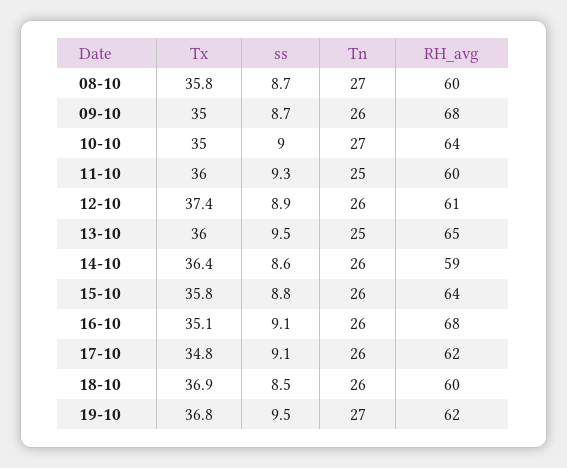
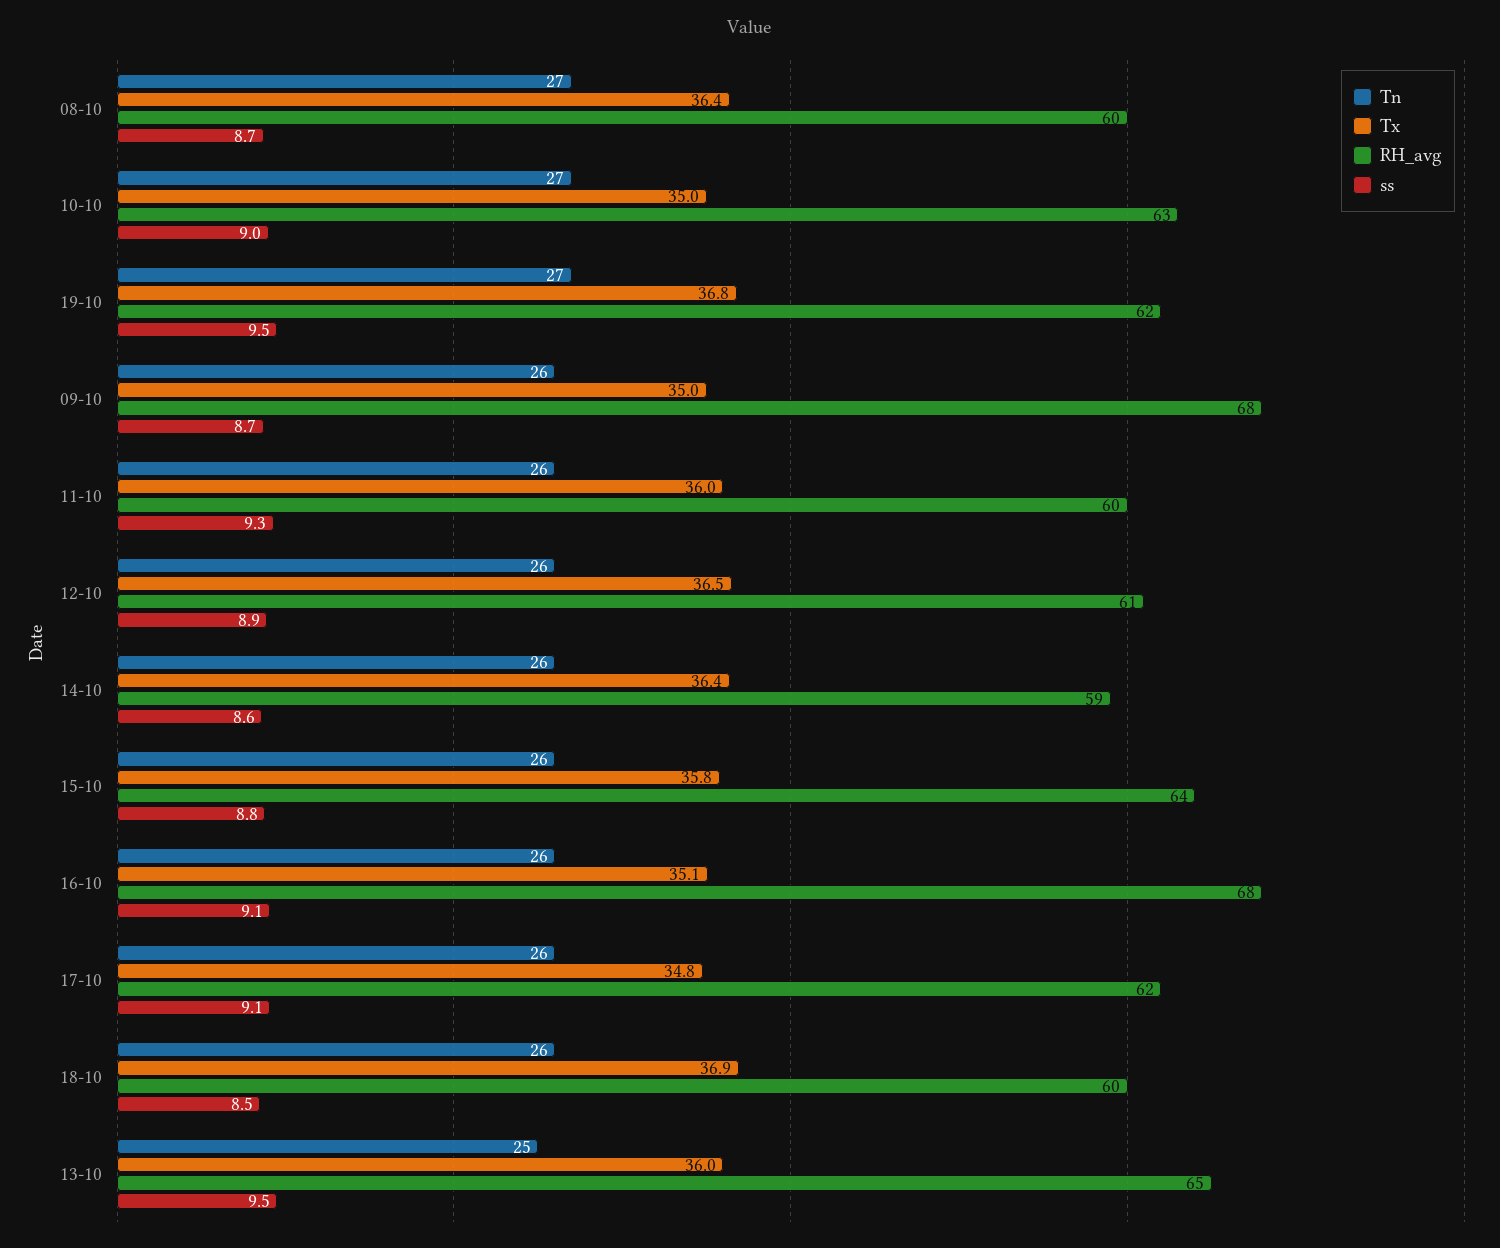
  {
    "Tx": {
-     "08-10": 35.8,
+     "08-10": 36.4,
      "09-10": 35,
      "10-10": 35,
      "11-10": 36,
-     "12-10": 37.4,
+     "12-10": 36.5,
      "13-10": 36,
      "14-10": 36.4,
      "15-10": 35.8,
      "16-10": 35.1,
      "17-10": 34.8,
      "18-10": 36.9,
      "19-10": 36.8
    },
    "ss": {
      "08-10": 8.7,
      "09-10": 8.7,
      "10-10": 9,
      "11-10": 9.3,
      "12-10": 8.9,
      "13-10": 9.5,
      "14-10": 8.6,
      "15-10": 8.8,
      "16-10": 9.1,
      "17-10": 9.1,
      "18-10": 8.5,
      "19-10": 9.5
    },
    "Tn": {
      "08-10": 27,
      "09-10": 26,
      "10-10": 27,
-     "11-10": 25,
+     "11-10": 26,
      "12-10": 26,
      "13-10": 25,
      "14-10": 26,
      "15-10": 26,
      "16-10": 26,
      "17-10": 26,
      "18-10": 26,
      "19-10": 27
    },
    "RH_avg": {
      "08-10": 60,
      "09-10": 68,
-     "10-10": 64,
+     "10-10": 63,
      "11-10": 60,
      "12-10": 61,
      "13-10": 65,
      "14-10": 59,
      "15-10": 64,
      "16-10": 68,
      "17-10": 62,
      "18-10": 60,
      "19-10": 62
    }
  }

